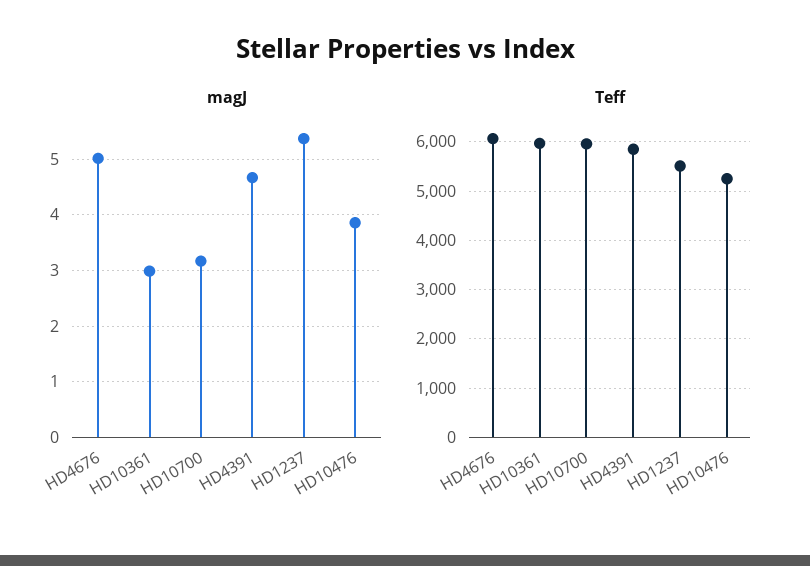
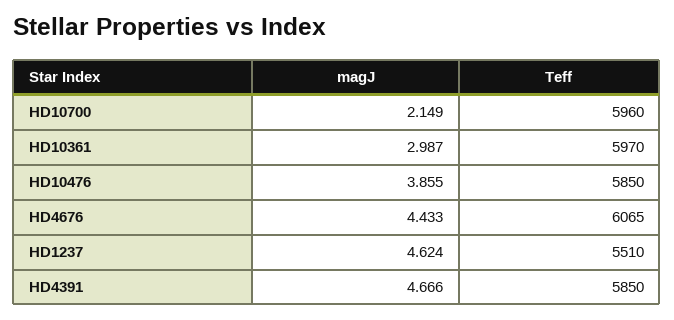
  {
    "magJ": {
-     "HD4676": 5,
+     "HD4676": 4.433,
      "HD10361": 2.987,
-     "HD10700": 3.2,
+     "HD10700": 2.149,
      "HD4391": 4.666,
-     "HD1237": 5.4,
+     "HD1237": 4.624,
      "HD10476": 3.855
    },
    "Teff": {
      "HD4676": 6065,
      "HD10361": 5970,
      "HD10700": 5960,
      "HD4391": 5850,
      "HD1237": 5510,
-     "HD10476": 5200
+     "HD10476": 5850
    }
  }

